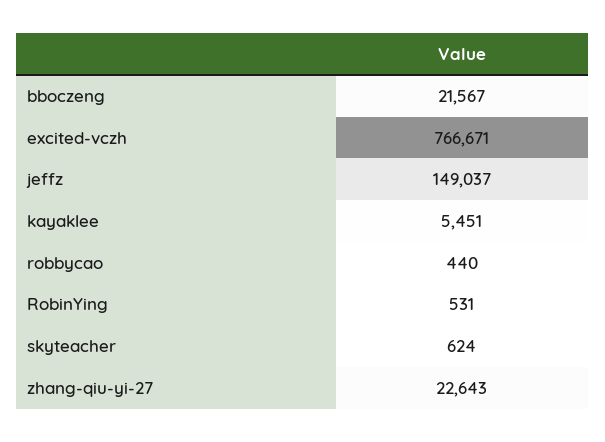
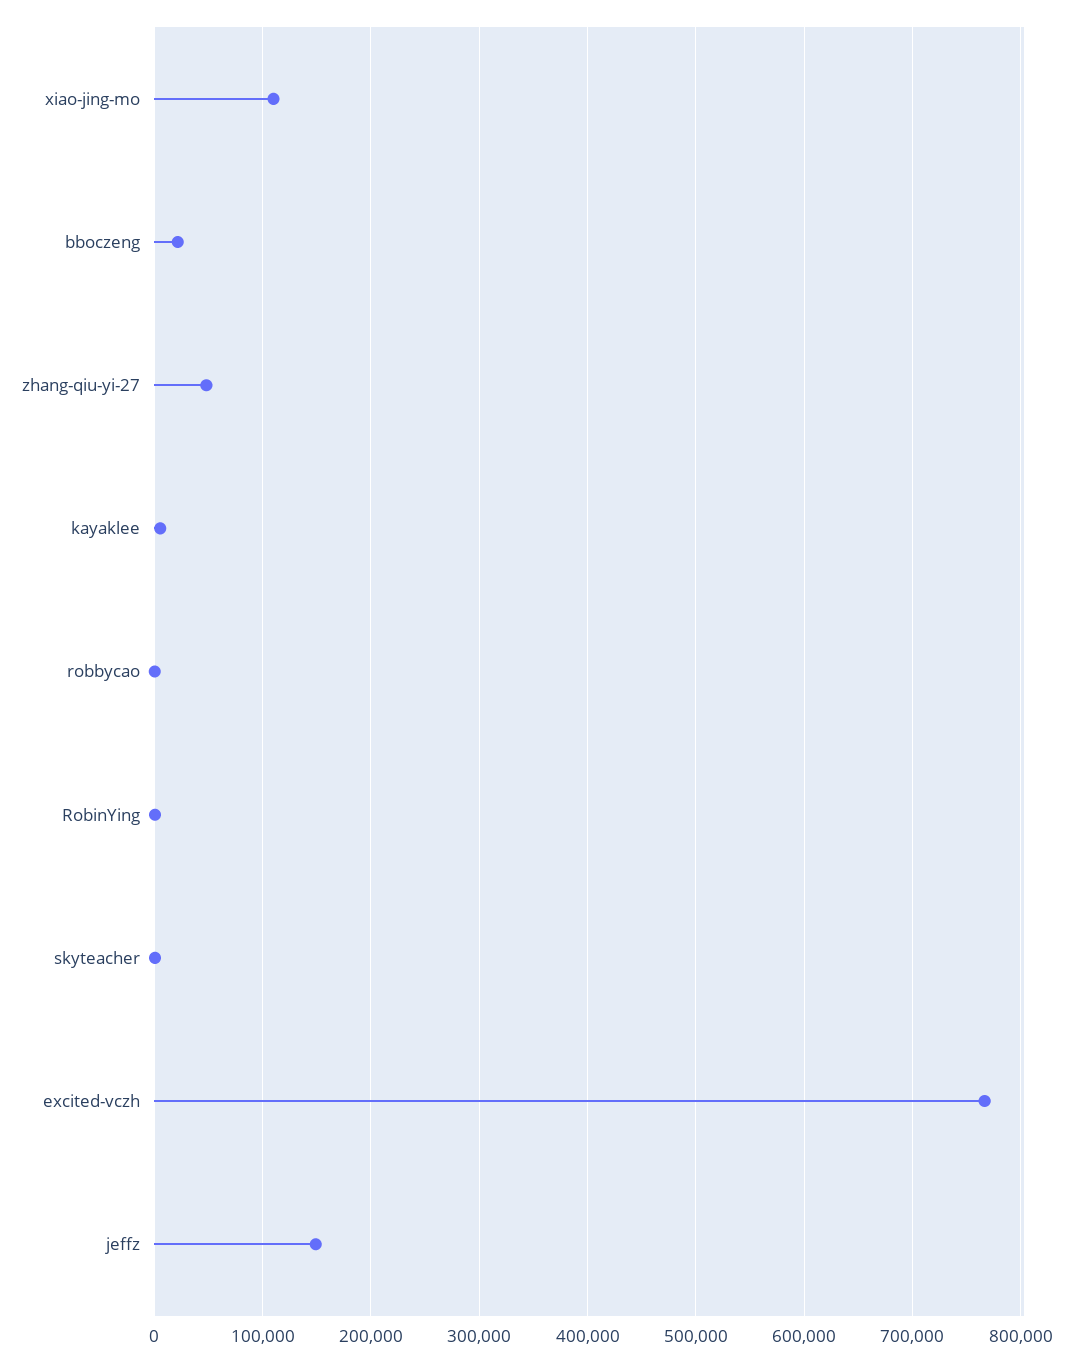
  {
    "bboczeng": 21567,
    "excited-vczh": 766671,
    "jeffz": 149037,
    "kayaklee": 5451,
    "robbycao": 440,
    "RobinYing": 531,
    "skyteacher": 624,
-   "zhang-qiu-yi-27": 22643
+   "zhang-qiu-yi-27": 50000,
+   "xiao-jing-mo": 110000
  }

